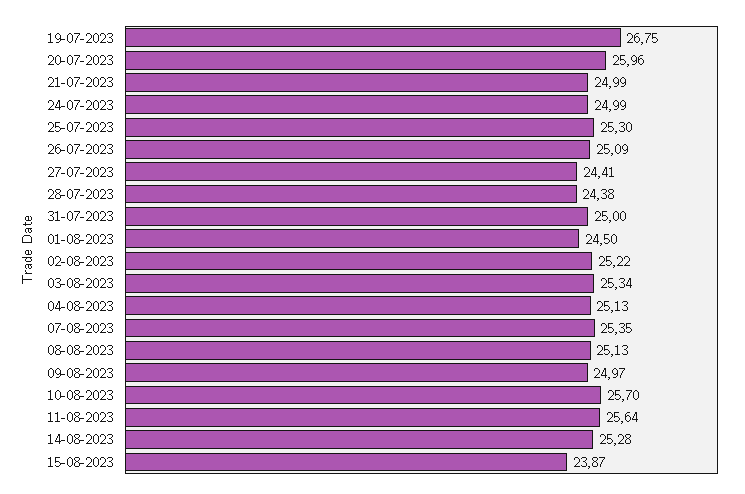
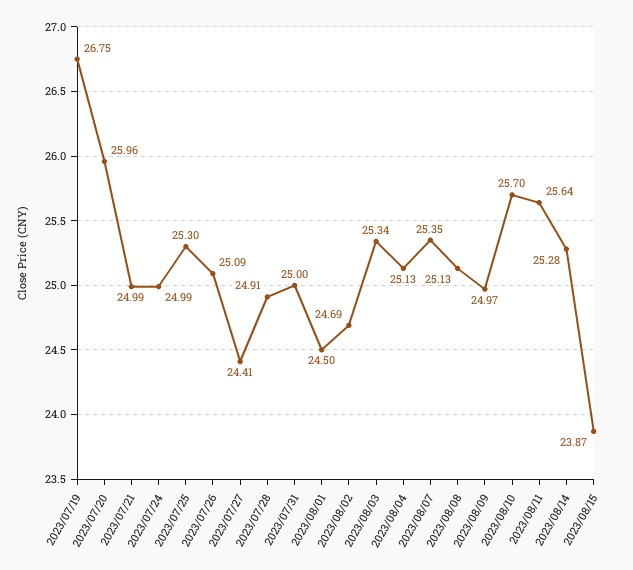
  {
    "19-07-2023": 26.75,
    "20-07-2023": 25.96,
    "21-07-2023": 24.99,
    "24-07-2023": 24.99,
    "25-07-2023": 25.3,
    "26-07-2023": 25.09,
    "27-07-2023": 24.41,
-   "28-07-2023": 24.38,
+   "28-07-2023": 24.91,
    "31-07-2023": 25,
    "01-08-2023": 24.5,
-   "02-08-2023": 25.22,
+   "02-08-2023": 24.69,
    "03-08-2023": 25.34,
    "04-08-2023": 25.13,
    "07-08-2023": 25.35,
    "08-08-2023": 25.13,
    "09-08-2023": 24.97,
    "10-08-2023": 25.7,
    "11-08-2023": 25.64,
    "14-08-2023": 25.28,
    "15-08-2023": 23.87
  }

